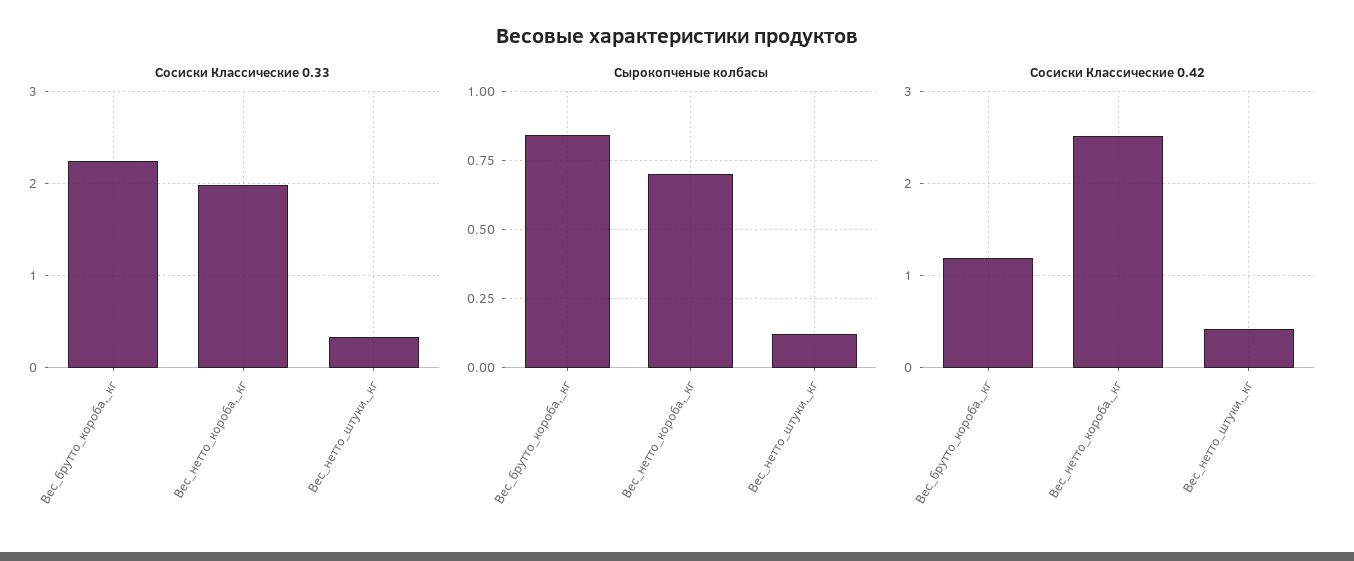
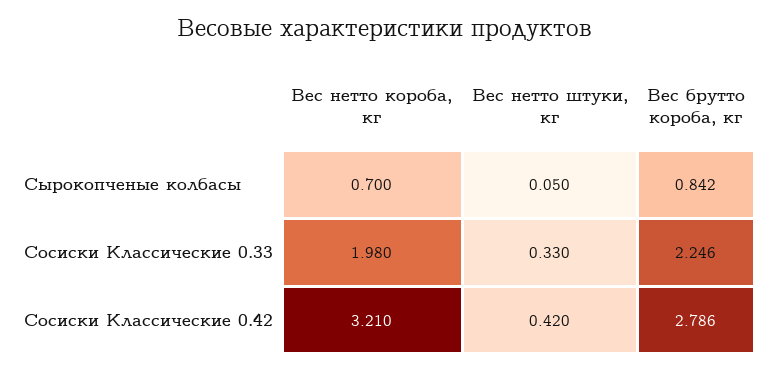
  {
    "Сосиски Классические 0.33": {
      "Вес_брутто_короба,_кг": 2.246,
      "Вес_нетто_короба,_кг": 1.98,
      "Вес_нетто_штуки,_кг": 0.33
    },
    "Сырокопченые колбасы": {
      "Вес_брутто_короба,_кг": 0.842,
      "Вес_нетто_короба,_кг": 0.7,
-     "Вес_нетто_штуки,_кг": 0.125
+     "Вес_нетто_штуки,_кг": 0.05
    },
    "Сосиски Классические 0.42": {
-     "Вес_брутто_короба,_кг": 1.2,
+     "Вес_брутто_короба,_кг": 2.786,
-     "Вес_нетто_короба,_кг": 2.5,
+     "Вес_нетто_короба,_кг": 3.21,
      "Вес_нетто_штуки,_кг": 0.42
    }
  }

